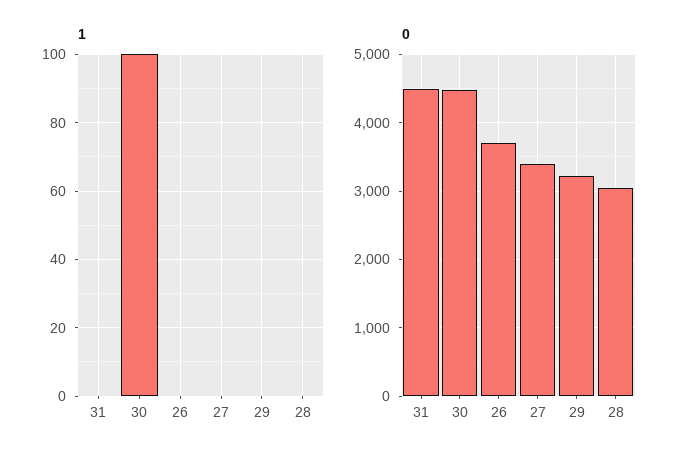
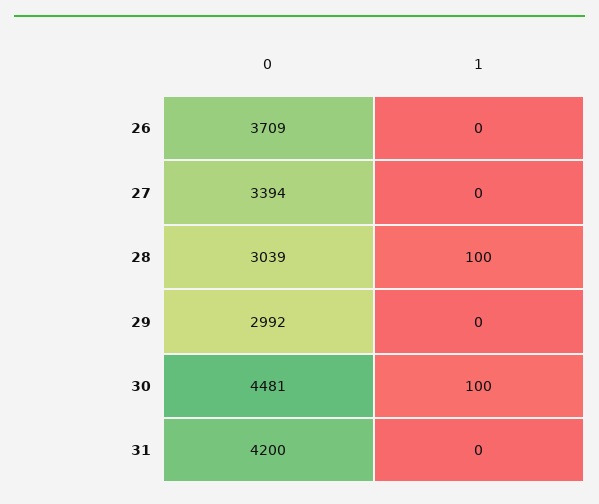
  {
    "1": {
      "31": 0,
      "30": 100,
      "26": 0,
      "27": 0,
      "29": 0,
-     "28": 0
+     "28": 100
    },
    "0": {
-     "31": 4500,
+     "31": 4200,
      "30": 4481,
      "26": 3709,
      "27": 3394,
-     "29": 3200,
+     "29": 2992,
      "28": 3039
    }
  }

